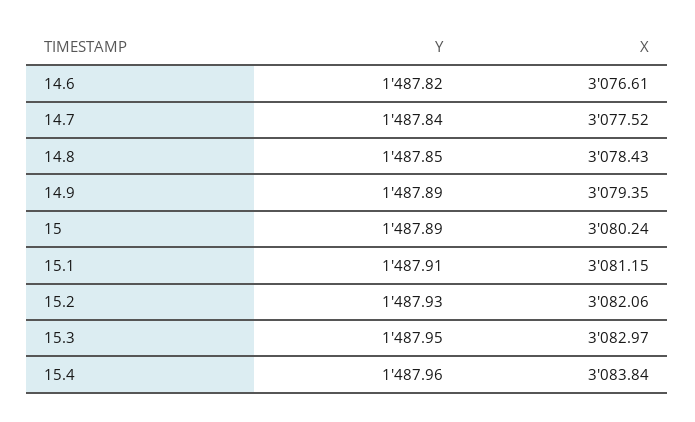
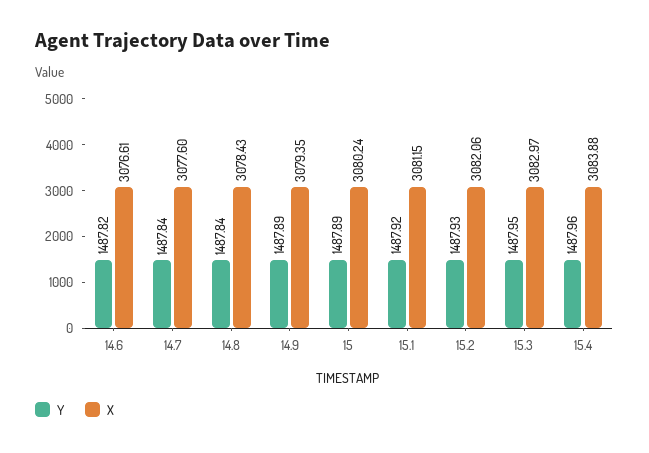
  {
    "Y": {
      "14.6": 1487.82,
      "14.7": 1487.84,
-     "14.8": 1487.85,
+     "14.8": 1487.84,
      "14.9": 1487.89,
      "15": 1487.89,
-     "15.1": 1487.91,
+     "15.1": 1487.92,
      "15.2": 1487.93,
      "15.3": 1487.95,
      "15.4": 1487.96
    },
    "X": {
      "14.6": 3076.61,
-     "14.7": 3077.52,
+     "14.7": 3077.6,
      "14.8": 3078.43,
      "14.9": 3079.35,
      "15": 3080.24,
      "15.1": 3081.15,
      "15.2": 3082.06,
      "15.3": 3082.97,
-     "15.4": 3083.84
+     "15.4": 3083.88
    }
  }

